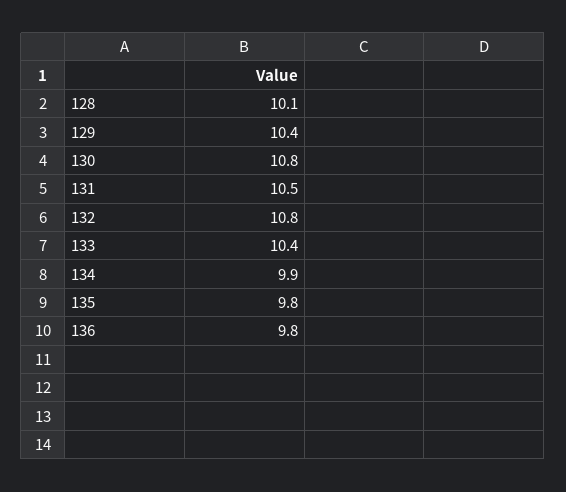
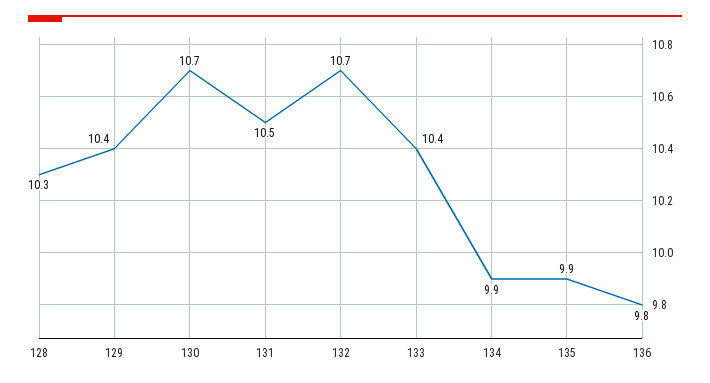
  {
-   "128": 10.1,
+   "128": 10.3,
    "129": 10.4,
-   "130": 10.8,
+   "130": 10.7,
    "131": 10.5,
-   "132": 10.8,
+   "132": 10.7,
    "133": 10.4,
    "134": 9.9,
-   "135": 9.8,
+   "135": 9.9,
    "136": 9.8
  }

